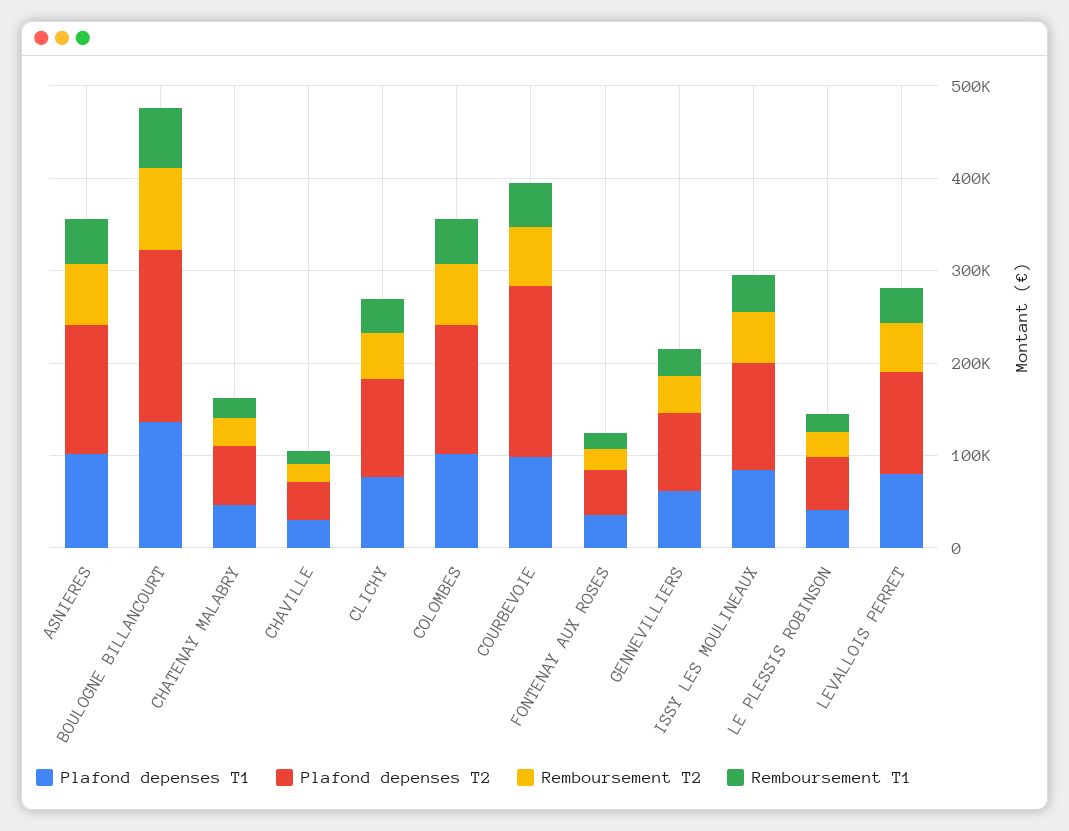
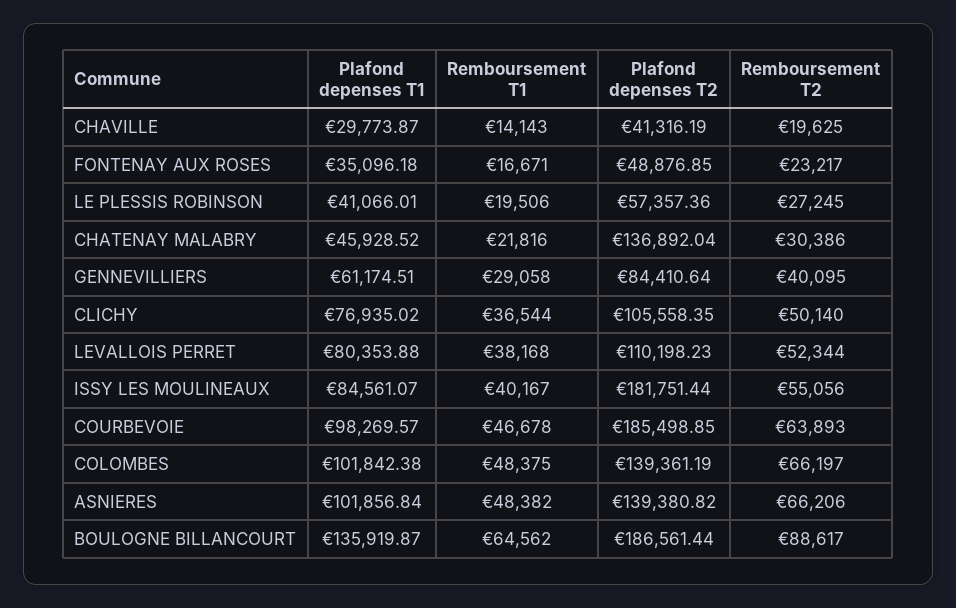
  {
    "Plafond depenses T1": {
      "ASNIERES": 101856.84,
      "BOULOGNE BILLANCOURT": 135919.87,
      "CHATENAY MALABRY": 45928.52,
      "CHAVILLE": 29773.87,
      "CLICHY": 76935.02,
      "COLOMBES": 101842.38,
      "COURBEVOIE": 98269.57,
      "FONTENAY AUX ROSES": 35096.18,
      "GENNEVILLIERS": 61174.51,
      "ISSY LES MOULINEAUX": 84561.07,
      "LE PLESSIS ROBINSON": 41066.01,
      "LEVALLOIS PERRET": 80353.88
    },
    "Plafond depenses T2": {
      "ASNIERES": 139380.82,
      "BOULOGNE BILLANCOURT": 186561.44,
-     "CHATENAY MALABRY": 60000,
+     "CHATENAY MALABRY": 136892.04,
      "CHAVILLE": 41316.19,
      "CLICHY": 105558.35,
      "COLOMBES": 139361.19,
      "COURBEVOIE": 185498.85,
      "FONTENAY AUX ROSES": 48876.85,
      "GENNEVILLIERS": 84410.64,
-     "ISSY LES MOULINEAUX": 120000,
+     "ISSY LES MOULINEAUX": 181751.44,
      "LE PLESSIS ROBINSON": 57357.36,
      "LEVALLOIS PERRET": 110198.23
    },
    "Remboursement T2": {
      "ASNIERES": 66206,
      "BOULOGNE BILLANCOURT": 88617,
      "CHATENAY MALABRY": 30386,
      "CHAVILLE": 19625,
      "CLICHY": 50140,
      "COLOMBES": 66197,
      "COURBEVOIE": 63893,
      "FONTENAY AUX ROSES": 23217,
      "GENNEVILLIERS": 40095,
      "ISSY LES MOULINEAUX": 55056,
      "LE PLESSIS ROBINSON": 27245,
      "LEVALLOIS PERRET": 52344
    },
    "Remboursement T1": {
      "ASNIERES": 48382,
      "BOULOGNE BILLANCOURT": 64562,
      "CHATENAY MALABRY": 21816,
      "CHAVILLE": 14143,
      "CLICHY": 36544,
      "COLOMBES": 48375,
      "COURBEVOIE": 46678,
      "FONTENAY AUX ROSES": 16671,
      "GENNEVILLIERS": 29058,
      "ISSY LES MOULINEAUX": 40167,
      "LE PLESSIS ROBINSON": 19506,
      "LEVALLOIS PERRET": 38168
    }
  }

